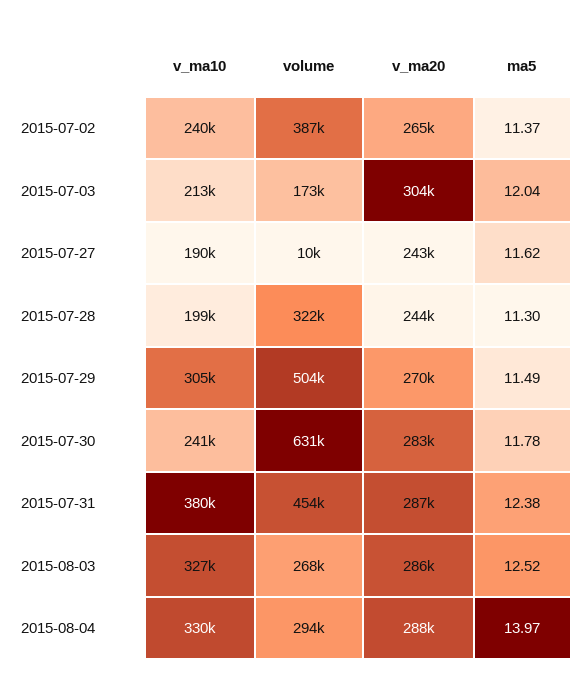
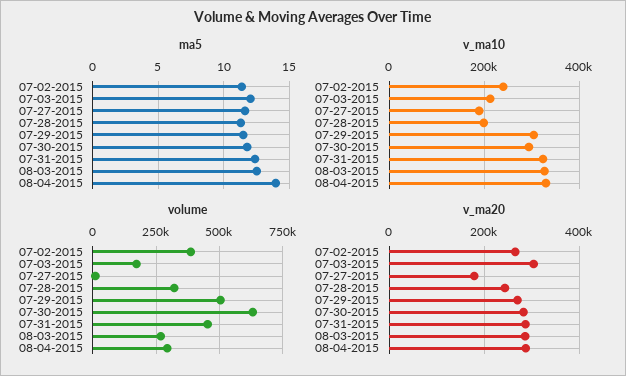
  {
    "v_ma10": {
      "2015-07-02": 240000,
      "2015-07-03": 213000,
      "2015-07-27": 190000,
      "2015-07-28": 199000,
      "2015-07-29": 305000,
-     "2015-07-30": 241000,
+     "2015-07-30": 300000,
-     "2015-07-31": 380000,
+     "2015-07-31": 320000,
      "2015-08-03": 327000,
      "2015-08-04": 330000
    },
    "volume": {
      "2015-07-02": 387000,
      "2015-07-03": 173000,
      "2015-07-27": 10000,
      "2015-07-28": 322000,
      "2015-07-29": 504000,
      "2015-07-30": 631000,
      "2015-07-31": 454000,
      "2015-08-03": 268000,
      "2015-08-04": 294000
    },
    "v_ma20": {
      "2015-07-02": 265000,
      "2015-07-03": 304000,
-     "2015-07-27": 243000,
+     "2015-07-27": 180000,
      "2015-07-28": 244000,
      "2015-07-29": 270000,
      "2015-07-30": 283000,
      "2015-07-31": 287000,
      "2015-08-03": 286000,
      "2015-08-04": 288000
    },
    "ma5": {
      "2015-07-02": 11.37,
      "2015-07-03": 12.04,
      "2015-07-27": 11.62,
      "2015-07-28": 11.3,
      "2015-07-29": 11.49,
      "2015-07-30": 11.78,
      "2015-07-31": 12.38,
      "2015-08-03": 12.52,
      "2015-08-04": 13.97
    }
  }

